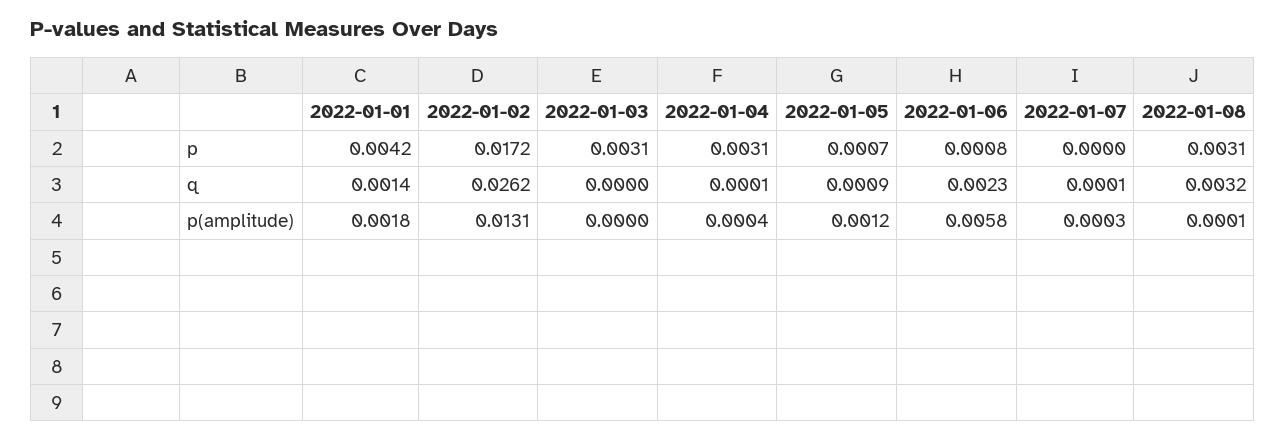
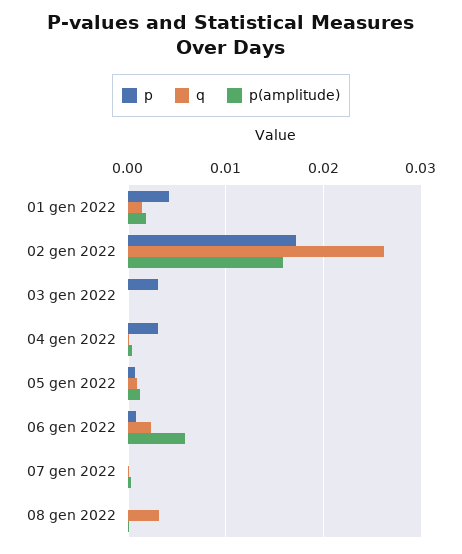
  {
    "p": {
      "2022-01-01": 0.0042,
      "2022-01-02": 0.0172,
      "2022-01-03": 0.0031,
      "2022-01-04": 0.0031,
      "2022-01-05": 0.0007,
      "2022-01-06": 0.0008,
      "2022-01-07": 0,
-     "2022-01-08": 0.0031
+     "2022-01-08": 0
    },
    "q": {
      "2022-01-01": 0.0014,
      "2022-01-02": 0.0262,
      "2022-01-03": 0,
      "2022-01-04": 0.0001,
      "2022-01-05": 0.0009,
      "2022-01-06": 0.0023,
      "2022-01-07": 0.0001,
      "2022-01-08": 0.0032
    },
    "p(amplitude)": {
      "2022-01-01": 0.0018,
-     "2022-01-02": 0.0131,
+     "2022-01-02": 0.016,
      "2022-01-03": 0,
      "2022-01-04": 0.0004,
      "2022-01-05": 0.0012,
      "2022-01-06": 0.0058,
      "2022-01-07": 0.0003,
      "2022-01-08": 0.0001
    }
  }

